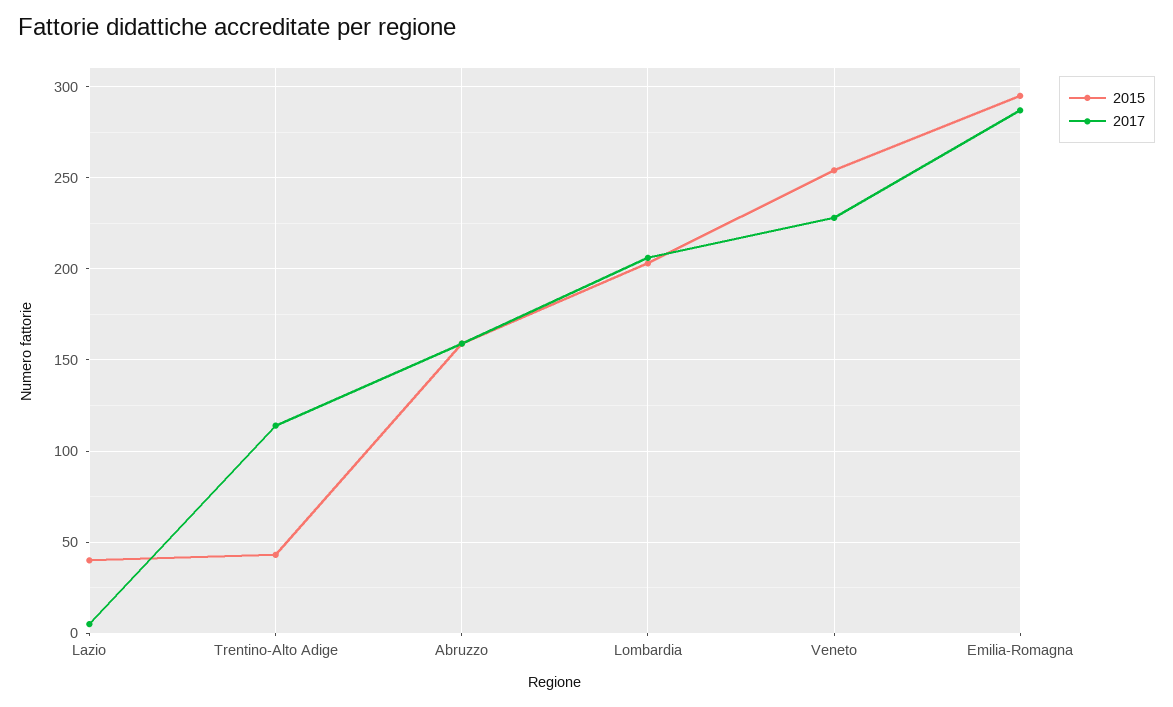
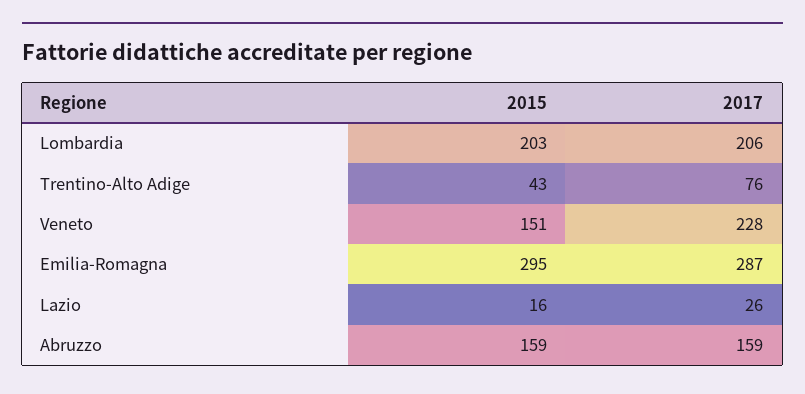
  {
    "2015": {
-     "Lazio": 40,
+     "Lazio": 16,
      "Trentino-Alto Adige": 43,
      "Abruzzo": 159,
      "Lombardia": 203,
-     "Veneto": 255,
+     "Veneto": 151,
      "Emilia-Romagna": 295
    },
    "2017": {
-     "Lazio": 5,
+     "Lazio": 26,
-     "Trentino-Alto Adige": 115,
+     "Trentino-Alto Adige": 76,
      "Abruzzo": 159,
      "Lombardia": 206,
      "Veneto": 228,
      "Emilia-Romagna": 287
    }
  }

